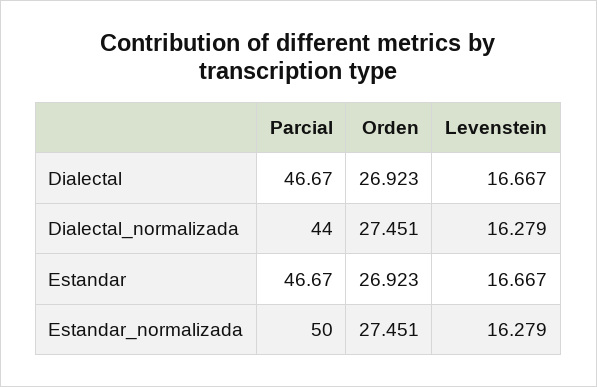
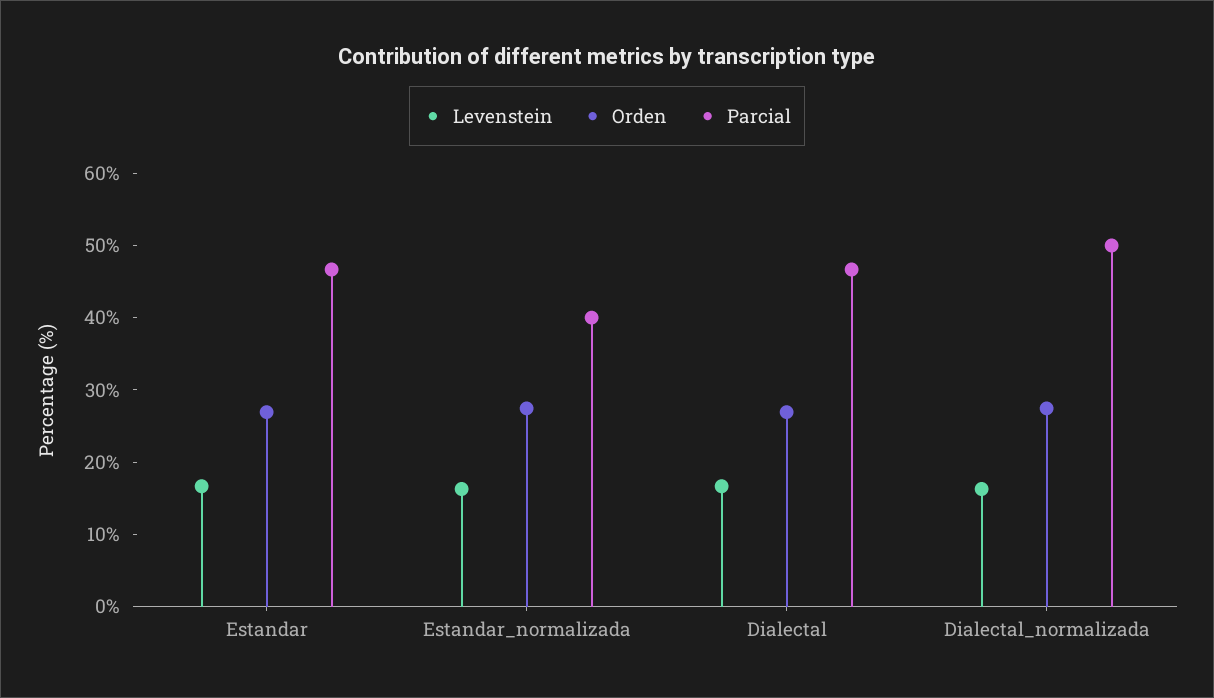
  {
    "Parcial": {
      "Dialectal": 46.67,
-     "Dialectal_normalizada": 44,
+     "Dialectal_normalizada": 50,
      "Estandar": 46.67,
-     "Estandar_normalizada": 50
+     "Estandar_normalizada": 40
    },
    "Orden": {
      "Dialectal": 26.923,
      "Dialectal_normalizada": 27.451,
      "Estandar": 26.923,
      "Estandar_normalizada": 27.451
    },
    "Levenstein": {
      "Dialectal": 16.667,
      "Dialectal_normalizada": 16.279,
      "Estandar": 16.667,
      "Estandar_normalizada": 16.279
    }
  }

